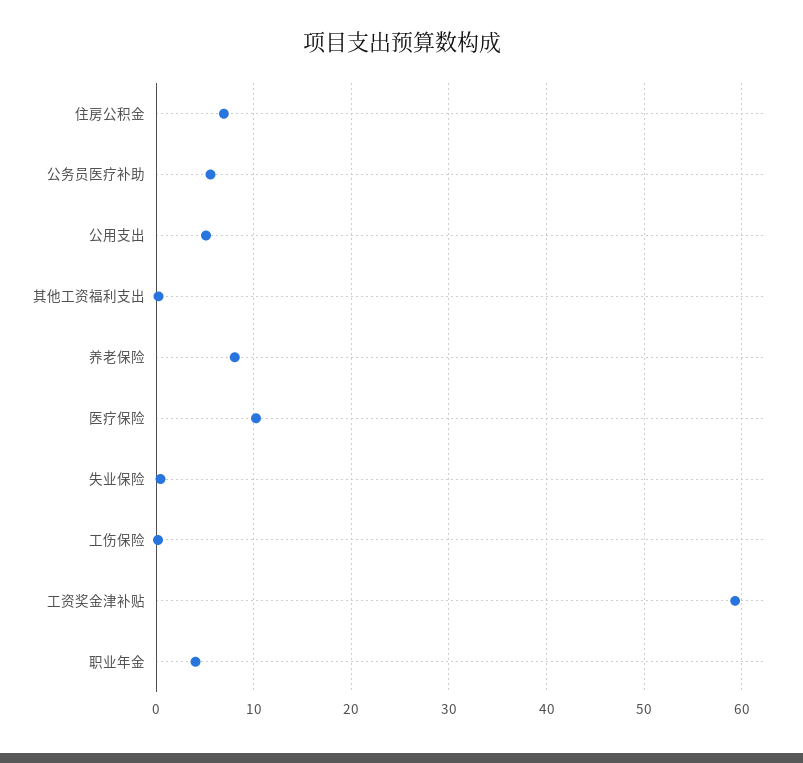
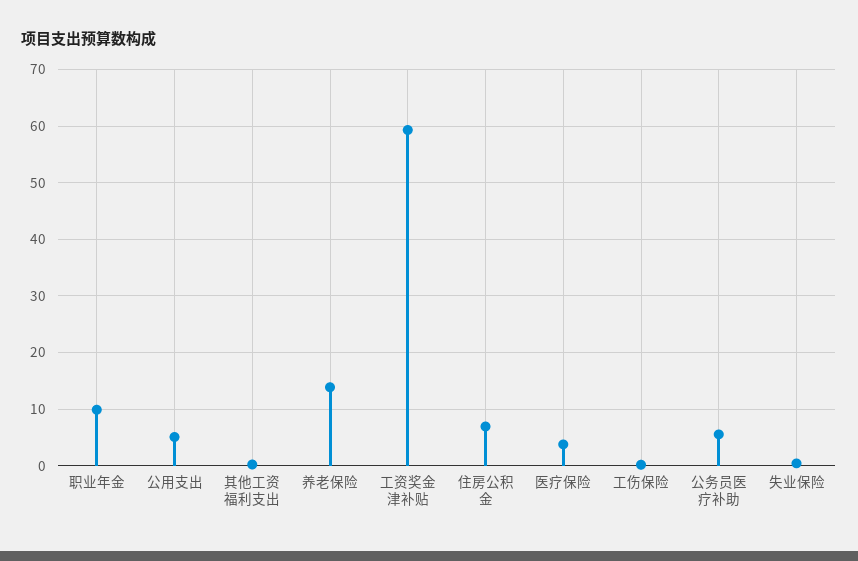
  {
    "住房公积金": 7,
    "公务员医疗补助": 6,
    "公用支出": 5,
    "其他工资福利支出": 0,
-   "养老保险": 8,
+   "养老保险": 14,
-   "医疗保险": 10,
+   "医疗保险": 4,
    "失业保险": 0,
    "工伤保险": 0,
    "工资奖金津补贴": 59,
-   "职业年金": 4
+   "职业年金": 10
  }

